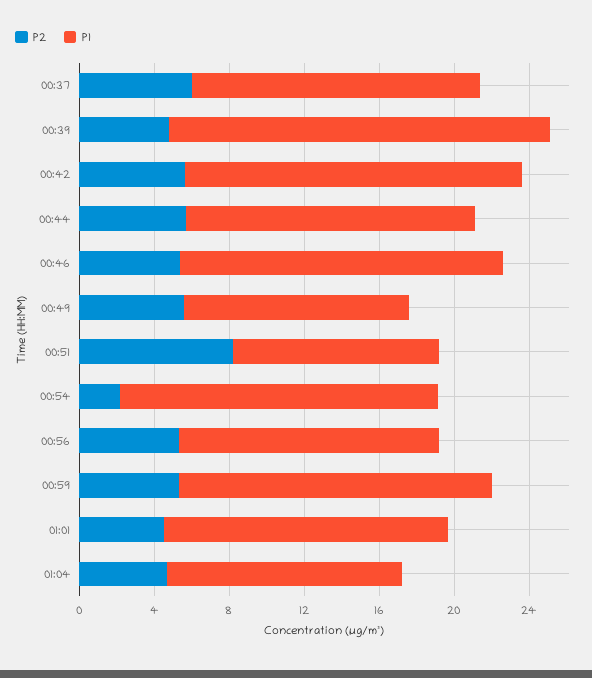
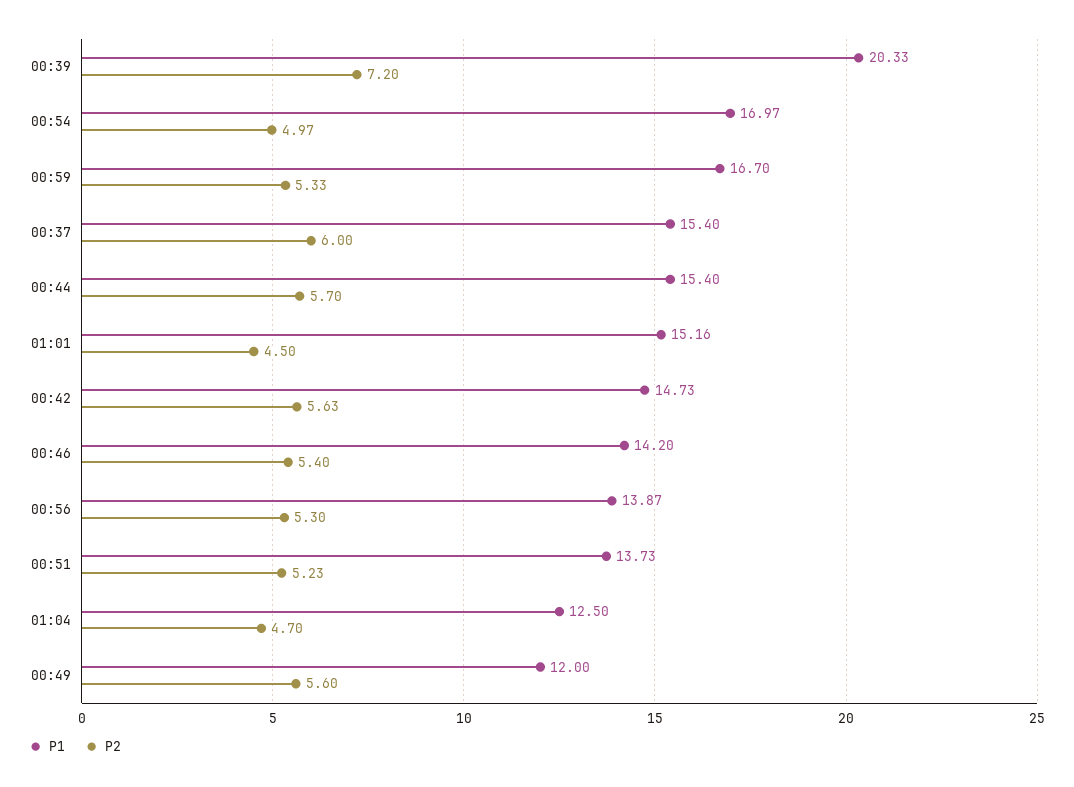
  {
    "P2": {
      "00:37": 6,
-     "00:39": 5,
+     "00:39": 7.2,
      "00:42": 5.63,
      "00:44": 5.7,
      "00:46": 5.4,
      "00:49": 5.6,
-     "00:51": 8,
+     "00:51": 5.23,
-     "00:54": 2,
+     "00:54": 4.97,
      "00:56": 5.3,
      "00:59": 5.33,
      "01:01": 4.5,
      "01:04": 4.7
    },
    "P1": {
      "00:37": 15.4,
      "00:39": 20.33,
-     "00:42": 18,
+     "00:42": 14.73,
      "00:44": 15.4,
-     "00:46": 17,
+     "00:46": 14.2,
      "00:49": 12,
-     "00:51": 11,
+     "00:51": 13.73,
      "00:54": 16.97,
      "00:56": 13.87,
      "00:59": 16.7,
      "01:01": 15.16,
      "01:04": 12.5
    }
  }

